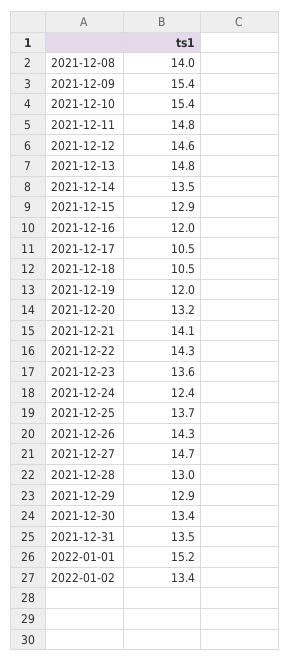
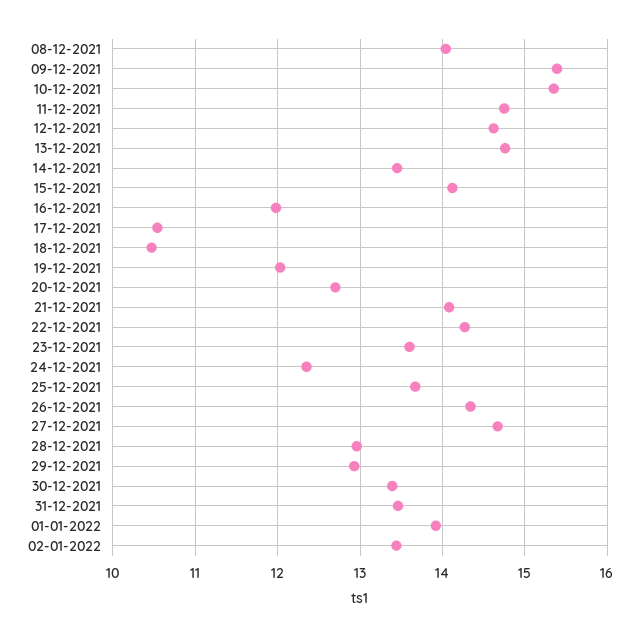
  {
    "2021-12-08": 14,
    "2021-12-09": 15.4,
    "2021-12-10": 15.4,
    "2021-12-11": 14.8,
    "2021-12-12": 14.6,
    "2021-12-13": 14.8,
    "2021-12-14": 13.5,
-   "2021-12-15": 12.9,
+   "2021-12-15": 14.1,
    "2021-12-16": 12,
    "2021-12-17": 10.5,
    "2021-12-18": 10.5,
    "2021-12-19": 12,
-   "2021-12-20": 13.2,
+   "2021-12-20": 12.7,
    "2021-12-21": 14.1,
    "2021-12-22": 14.3,
    "2021-12-23": 13.6,
    "2021-12-24": 12.4,
    "2021-12-25": 13.7,
    "2021-12-26": 14.3,
    "2021-12-27": 14.7,
    "2021-12-28": 13,
    "2021-12-29": 12.9,
    "2021-12-30": 13.4,
    "2021-12-31": 13.5,
-   "2022-01-01": 15.2,
+   "2022-01-01": 13.9,
    "2022-01-02": 13.4
  }

